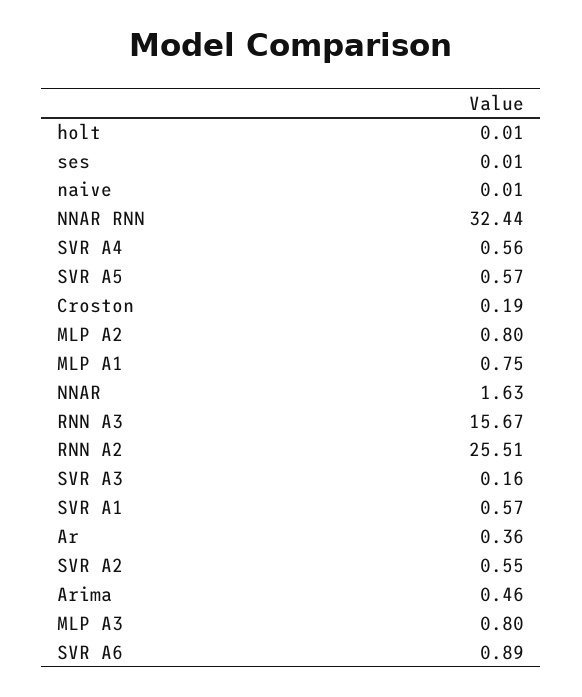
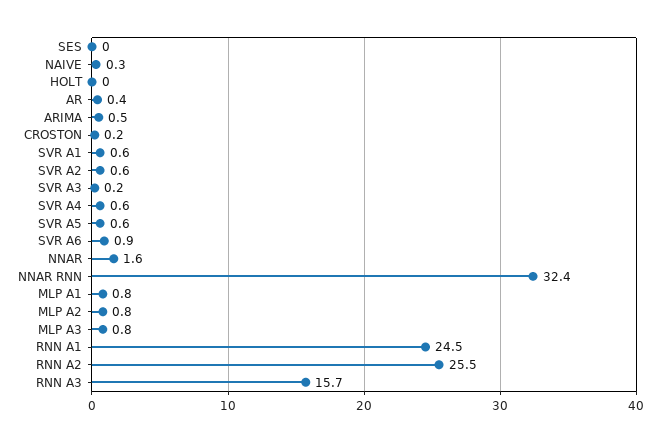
  {
    "holt": 0.01,
    "ses": 0.01,
-   "naive": 0.01,
+   "naive": 0.3,
    "NNAR RNN": 32.44,
    "SVR A4": 0.56,
    "SVR A5": 0.57,
    "Croston": 0.19,
    "MLP A2": 0.8,
    "MLP A1": 0.75,
    "NNAR": 1.63,
    "RNN A3": 15.67,
    "RNN A2": 25.51,
    "SVR A3": 0.16,
    "SVR A1": 0.57,
    "Ar": 0.36,
    "SVR A2": 0.55,
    "Arima": 0.46,
    "MLP A3": 0.8,
-   "SVR A6": 0.89
+   "SVR A6": 0.89,
+   "RNN A1": 24.5
  }

